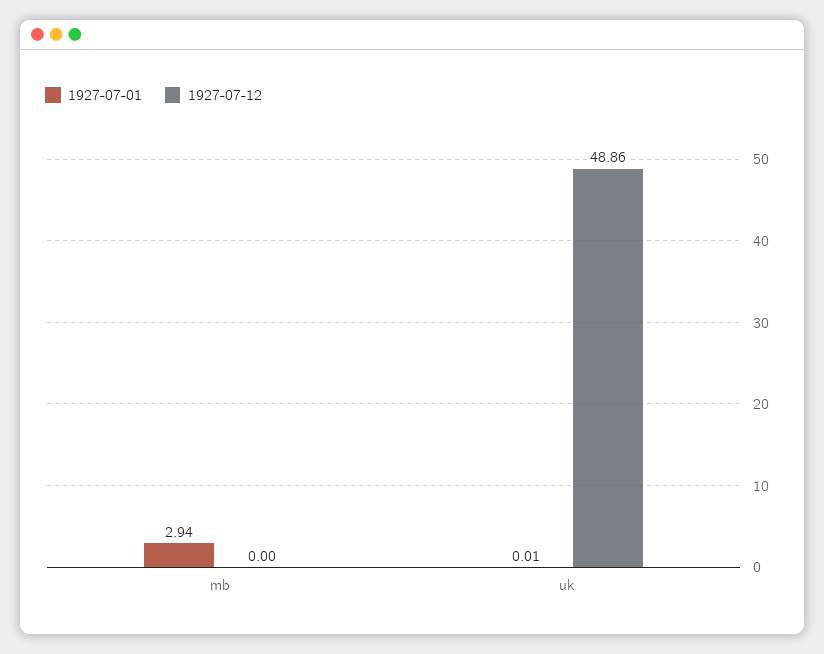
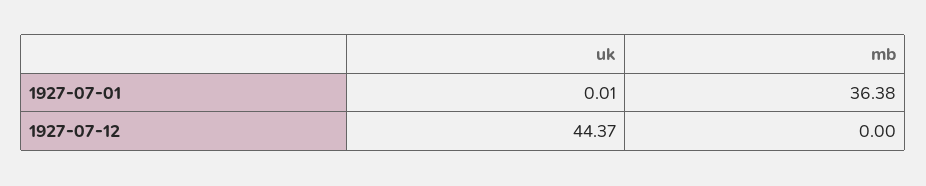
  {
    "1927-07-01": {
-     "mb": 2.94,
+     "mb": 36.38,
      "uk": 0.01
    },
    "1927-07-12": {
      "mb": 0,
-     "uk": 48.86
+     "uk": 44.37
    }
  }

